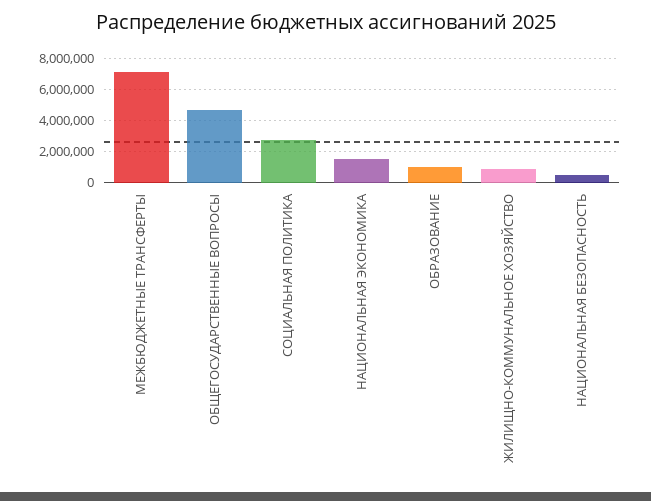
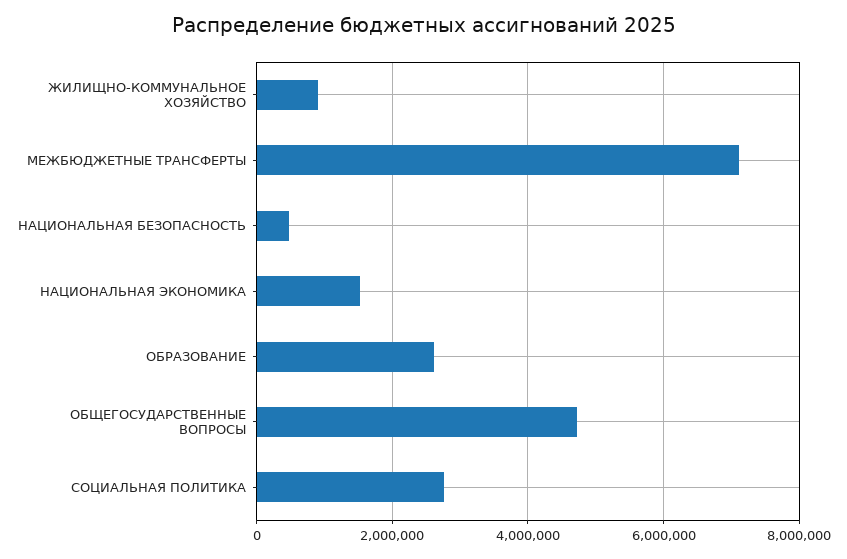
  {
    "МЕЖБЮДЖЕТНЫЕ ТРАНСФЕРТЫ": 7200000,
    "ОБЩЕГОСУДАРСТВЕННЫЕ ВОПРОСЫ": 4800000,
    "СОЦИАЛЬНАЯ ПОЛИТИКА": 2800000,
    "НАЦИОНАЛЬНАЯ ЭКОНОМИКА": 1600000,
-   "ОБРАЗОВАНИЕ": 1000000,
+   "ОБРАЗОВАНИЕ": 2600000,
    "ЖИЛИЩНО-КОММУНАЛЬНОЕ ХОЗЯЙСТВО": 800000,
    "НАЦИОНАЛЬНАЯ БЕЗОПАСНОСТЬ": 400000
  }

